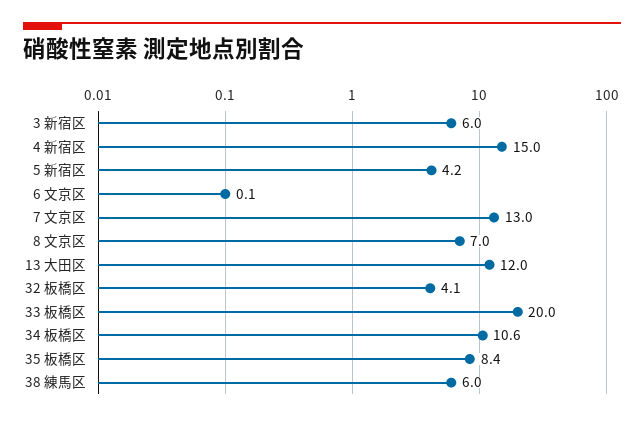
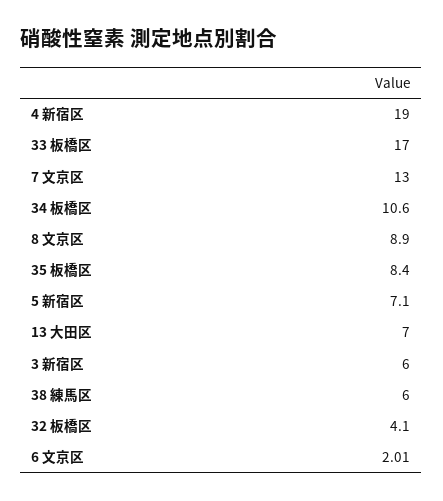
  {
    "3 新宿区": 6,
-   "4 新宿区": 15,
+   "4 新宿区": 19,
-   "5 新宿区": 4.2,
+   "5 新宿区": 7.1,
-   "6 文京区": 0.1,
+   "6 文京区": 2.01,
    "7 文京区": 13,
-   "8 文京区": 7,
+   "8 文京区": 8.9,
-   "13 大田区": 12,
+   "13 大田区": 7,
    "32 板橋区": 4.1,
-   "33 板橋区": 20,
+   "33 板橋区": 17,
    "34 板橋区": 10.6,
    "35 板橋区": 8.4,
    "38 練馬区": 6
  }

